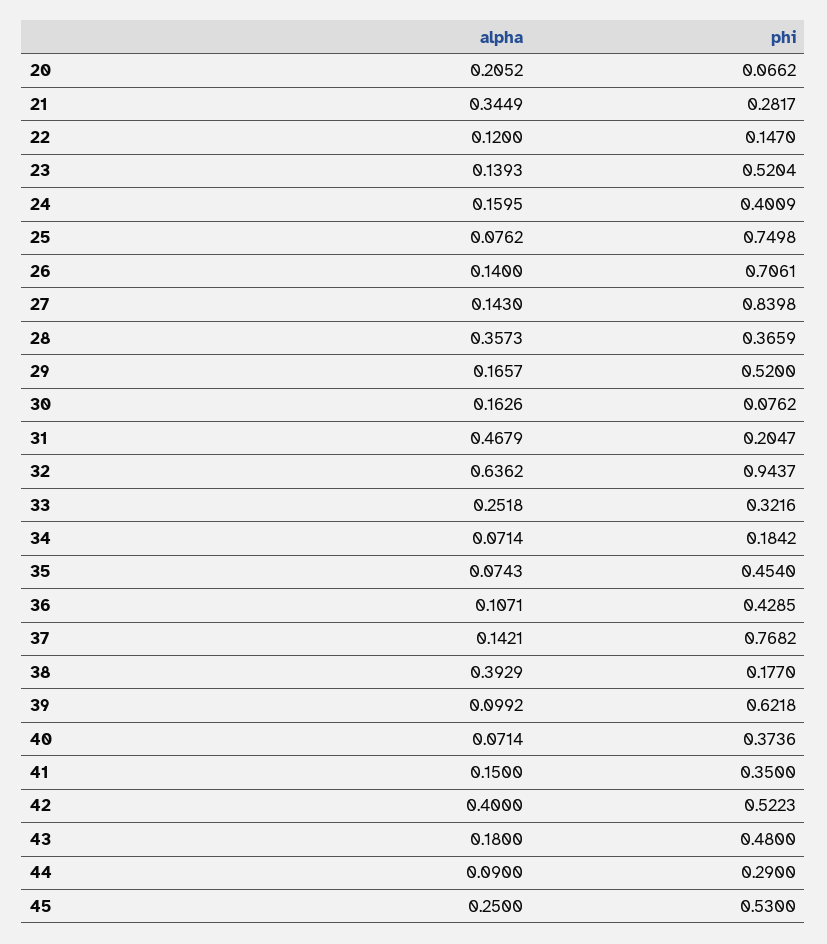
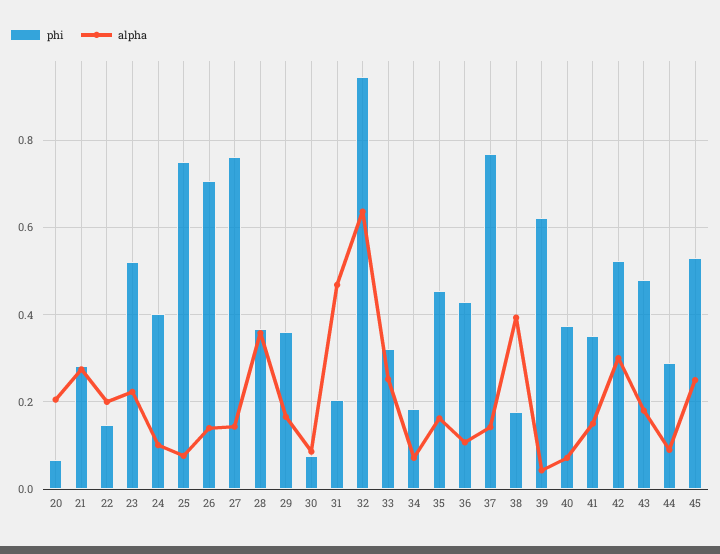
  {
    "alpha": {
      "20": 0.2052,
-     "21": 0.3449,
+     "21": 0.28,
-     "22": 0.12,
+     "22": 0.2,
-     "23": 0.1393,
+     "23": 0.22,
-     "24": 0.1595,
+     "24": 0.1,
      "25": 0.0762,
      "26": 0.14,
      "27": 0.143,
      "28": 0.3573,
      "29": 0.1657,
-     "30": 0.1626,
+     "30": 0.08,
      "31": 0.4679,
      "32": 0.6362,
      "33": 0.2518,
      "34": 0.0714,
-     "35": 0.0743,
+     "35": 0.16,
      "36": 0.1071,
      "37": 0.1421,
      "38": 0.3929,
-     "39": 0.0992,
+     "39": 0.04,
      "40": 0.0714,
      "41": 0.15,
-     "42": 0.4,
+     "42": 0.3,
      "43": 0.18,
      "44": 0.09,
      "45": 0.25
    },
    "phi": {
      "20": 0.0662,
      "21": 0.2817,
      "22": 0.147,
      "23": 0.5204,
      "24": 0.4009,
      "25": 0.7498,
      "26": 0.7061,
-     "27": 0.8398,
+     "27": 0.76,
      "28": 0.3659,
-     "29": 0.52,
+     "29": 0.36,
      "30": 0.0762,
      "31": 0.2047,
      "32": 0.9437,
      "33": 0.3216,
      "34": 0.1842,
      "35": 0.454,
      "36": 0.4285,
      "37": 0.7682,
      "38": 0.177,
      "39": 0.6218,
      "40": 0.3736,
      "41": 0.35,
      "42": 0.5223,
      "43": 0.48,
      "44": 0.29,
      "45": 0.53
    }
  }

